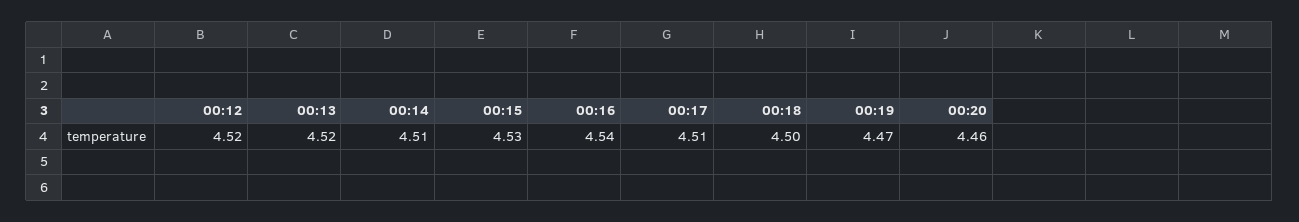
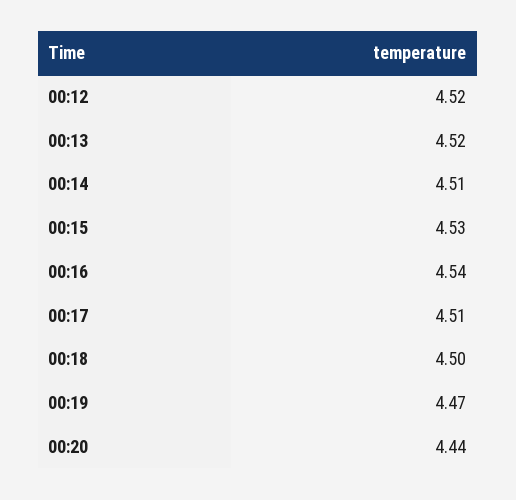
  {
    "00:12": 4.52,
    "00:13": 4.52,
    "00:14": 4.51,
    "00:15": 4.53,
    "00:16": 4.54,
    "00:17": 4.51,
    "00:18": 4.5,
    "00:19": 4.47,
-   "00:20": 4.46
+   "00:20": 4.44
  }

